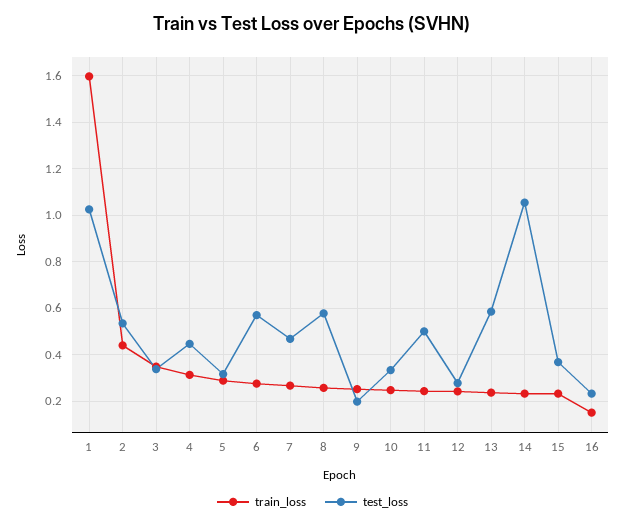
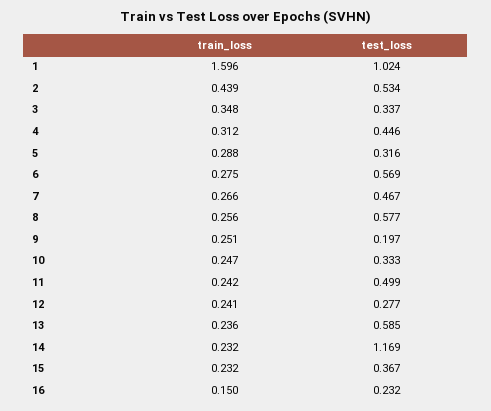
  {
    "train_loss": {
      "1": 1.596,
      "2": 0.439,
      "3": 0.348,
      "4": 0.312,
      "5": 0.288,
      "6": 0.275,
      "7": 0.266,
      "8": 0.256,
      "9": 0.251,
      "10": 0.247,
      "11": 0.242,
      "12": 0.241,
      "13": 0.236,
      "14": 0.232,
      "15": 0.232,
      "16": 0.15
    },
    "test_loss": {
      "1": 1.024,
      "2": 0.534,
      "3": 0.337,
      "4": 0.446,
      "5": 0.316,
      "6": 0.569,
      "7": 0.467,
      "8": 0.577,
      "9": 0.197,
      "10": 0.333,
      "11": 0.499,
      "12": 0.277,
      "13": 0.585,
-     "14": 1.05,
+     "14": 1.169,
      "15": 0.367,
      "16": 0.232
    }
  }

